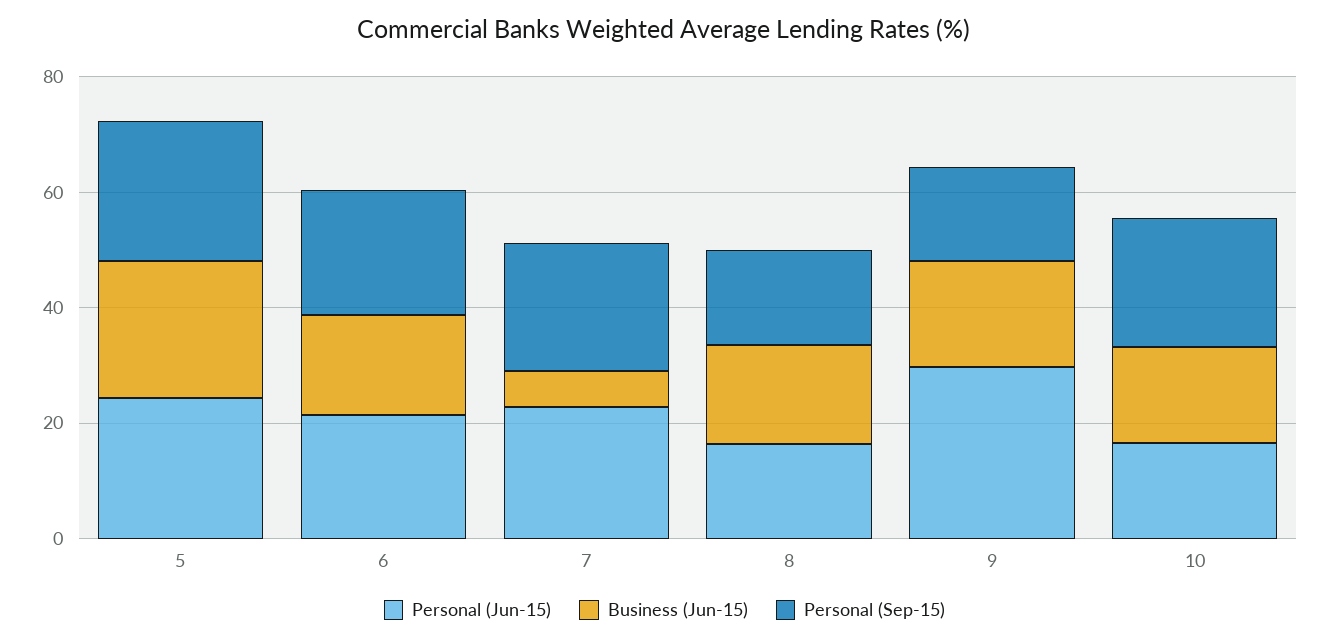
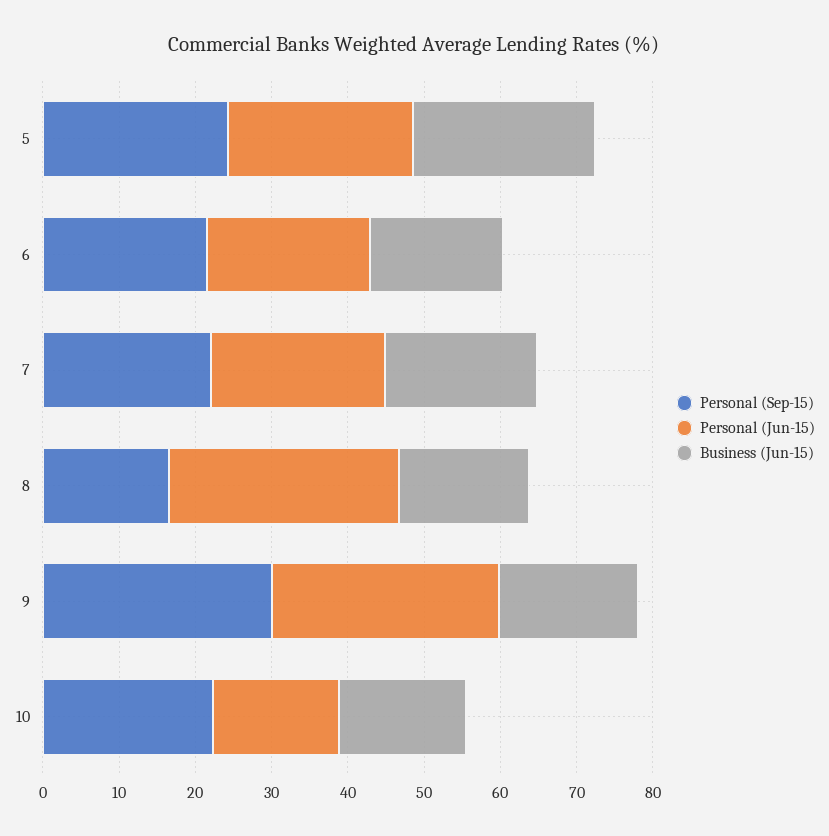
  {
    "Personal (Jun-15)": {
      "5": 24,
      "6": 22,
      "7": 22,
-     "8": 15,
+     "8": 30,
      "9": 30,
      "10": 16
    },
    "Business (Jun-15)": {
      "5": 24,
      "6": 18,
-     "7": 5,
+     "7": 20,
      "8": 18,
      "9": 18,
      "10": 16
    },
    "Personal (Sep-15)": {
      "5": 24,
      "6": 22,
      "7": 22,
      "8": 16,
-     "9": 15,
+     "9": 30,
      "10": 22
    }
  }

